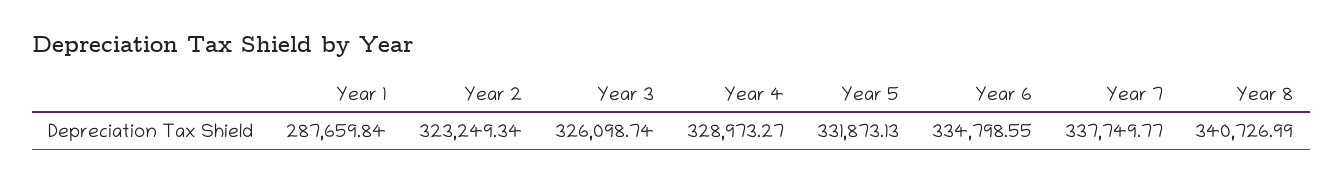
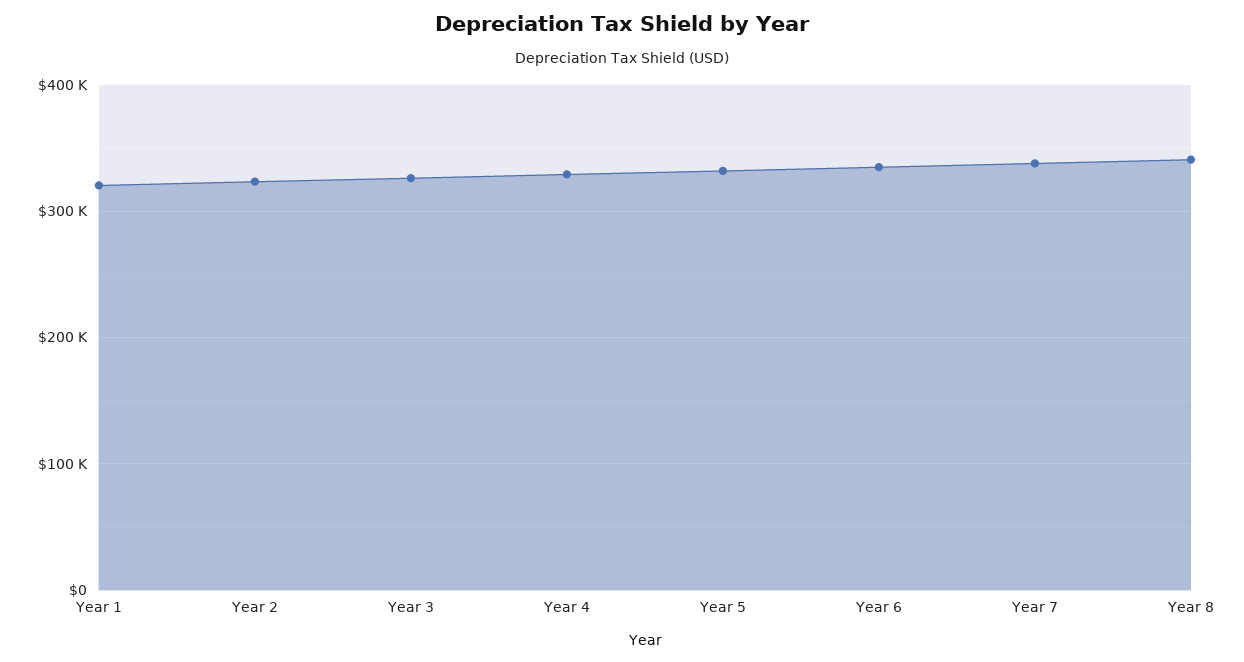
  {
-   "Year 1": 287659.84,
+   "Year 1": 320000,
    "Year 2": 323249.34,
    "Year 3": 326098.74,
    "Year 4": 328973.27,
    "Year 5": 331873.13,
    "Year 6": 334798.55,
    "Year 7": 337749.77,
    "Year 8": 340726.99
  }

